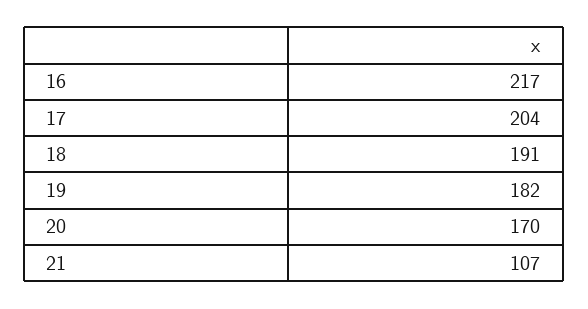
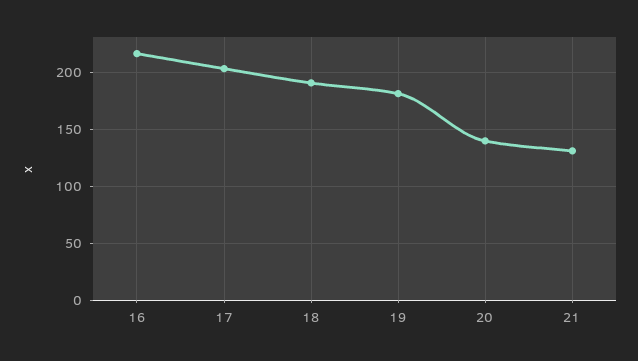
  {
    "16": 217,
    "17": 204,
    "18": 191,
    "19": 182,
-   "20": 170,
+   "20": 140,
-   "21": 107
+   "21": 130
  }

